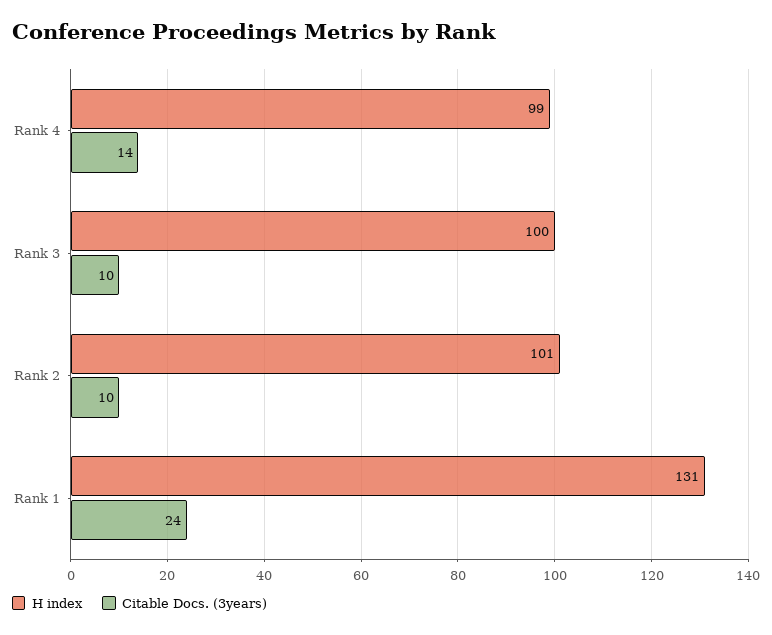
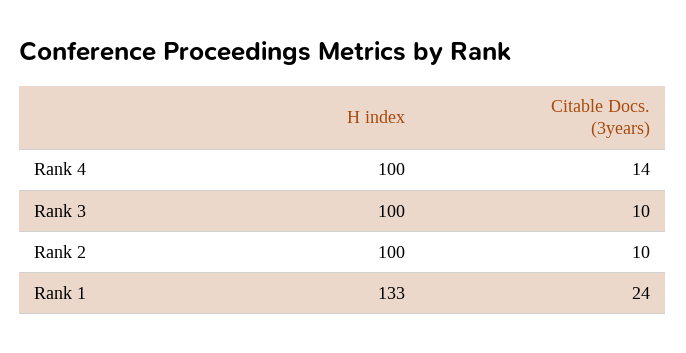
  {
    "H index": {
-     "Rank 4": 99,
+     "Rank 4": 100,
      "Rank 3": 100,
-     "Rank 2": 101,
+     "Rank 2": 100,
-     "Rank 1": 131
+     "Rank 1": 133
    },
    "Citable Docs. (3years)": {
      "Rank 4": 14,
      "Rank 3": 10,
      "Rank 2": 10,
      "Rank 1": 24
    }
  }

